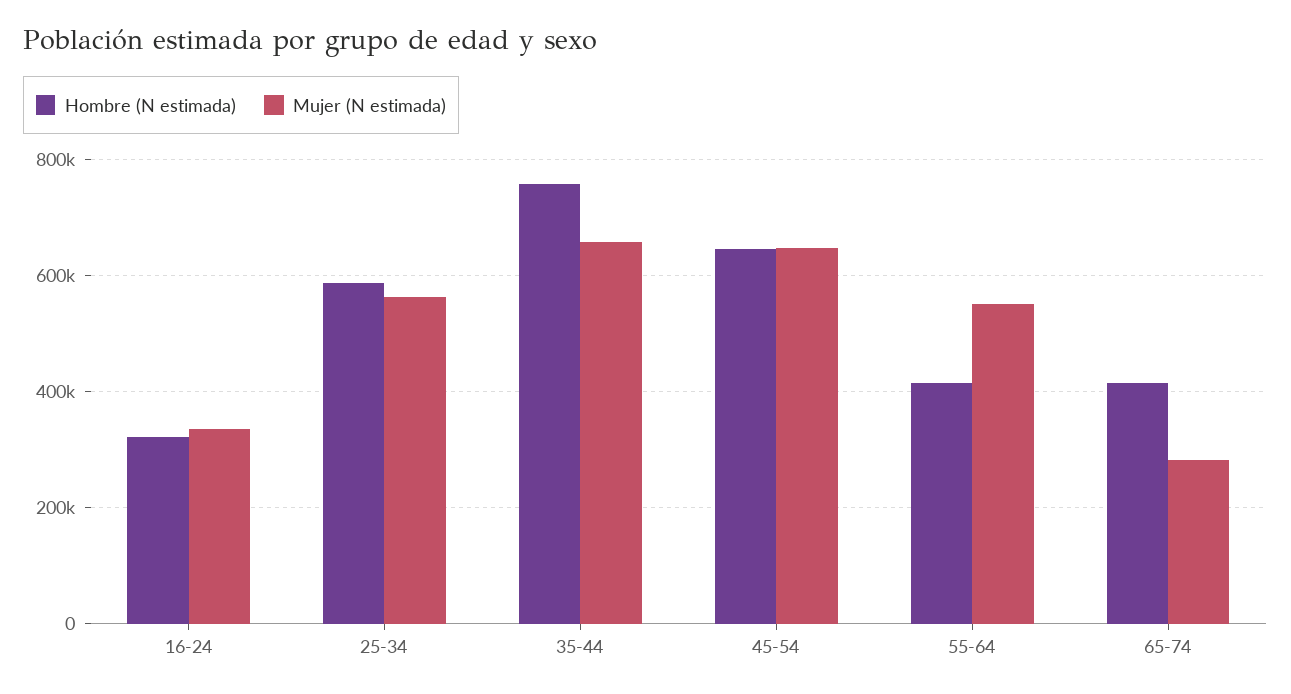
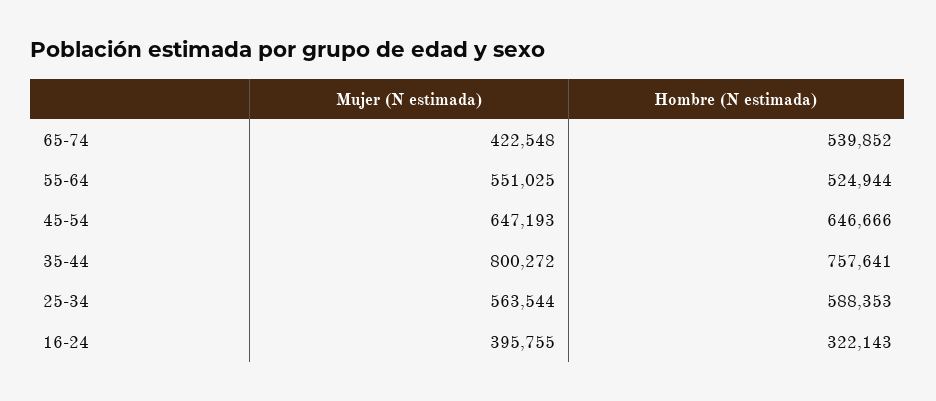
  {
    "Hombre (N estimada)": {
      "16-24": 322143,
      "25-34": 588353,
      "35-44": 757641,
      "45-54": 646666,
-     "55-64": 420000,
+     "55-64": 524944,
-     "65-74": 420000
+     "65-74": 539852
    },
    "Mujer (N estimada)": {
-     "16-24": 340000,
+     "16-24": 395755,
      "25-34": 563544,
-     "35-44": 660000,
+     "35-44": 800272,
      "45-54": 647193,
      "55-64": 551025,
-     "65-74": 280000
+     "65-74": 422548
    }
  }

